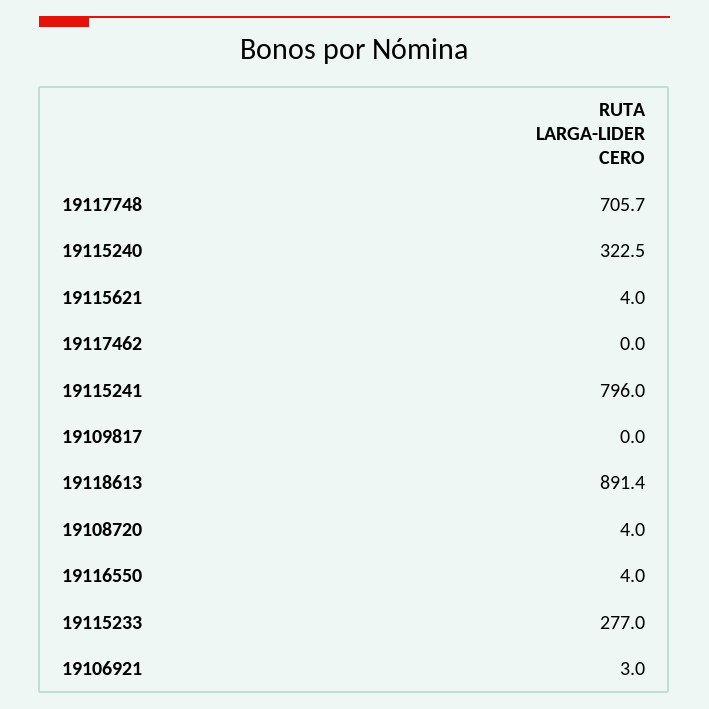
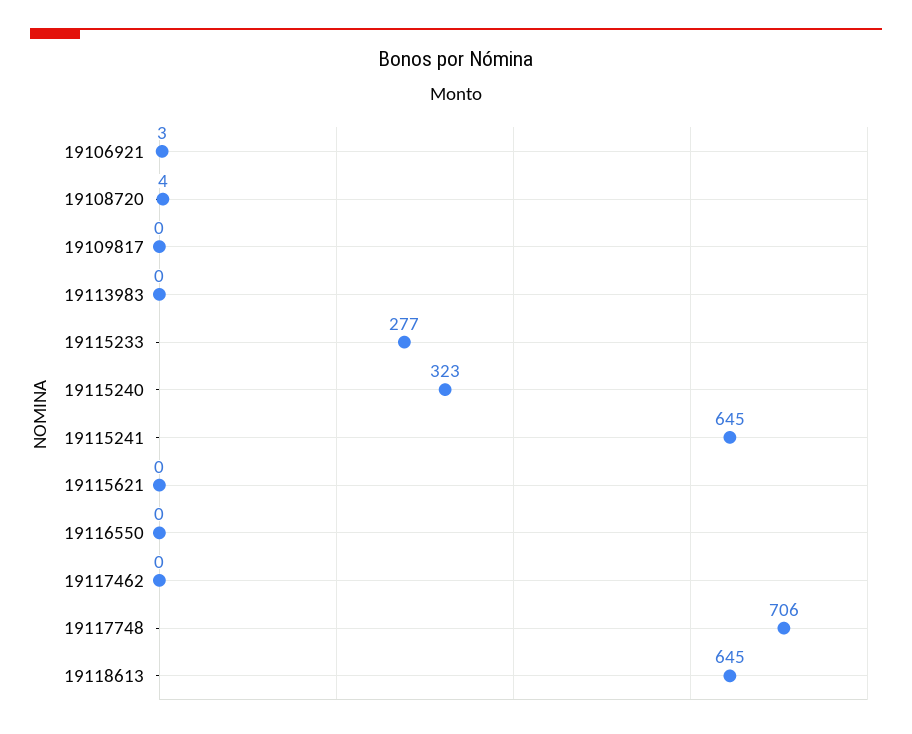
  {
    "19117748": 705.7,
    "19115240": 322.5,
-   "19115621": 4,
+   "19115621": 0,
    "19117462": 0,
-   "19115241": 796,
+   "19115241": 645,
    "19109817": 0,
-   "19118613": 891.4,
+   "19118613": 645,
    "19108720": 4,
-   "19116550": 4,
+   "19116550": 0,
    "19115233": 277,
-   "19106921": 3
+   "19106921": 3,
+   "19113983": 0
  }

